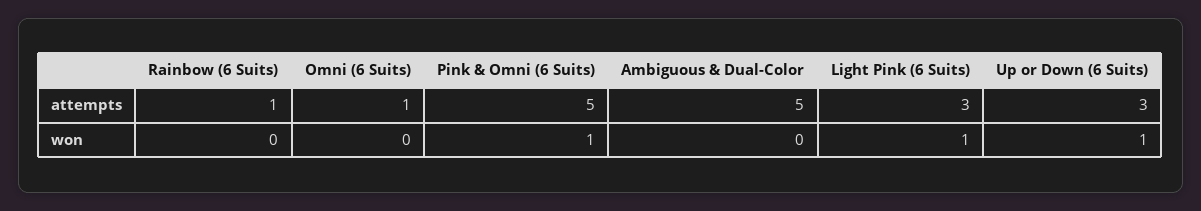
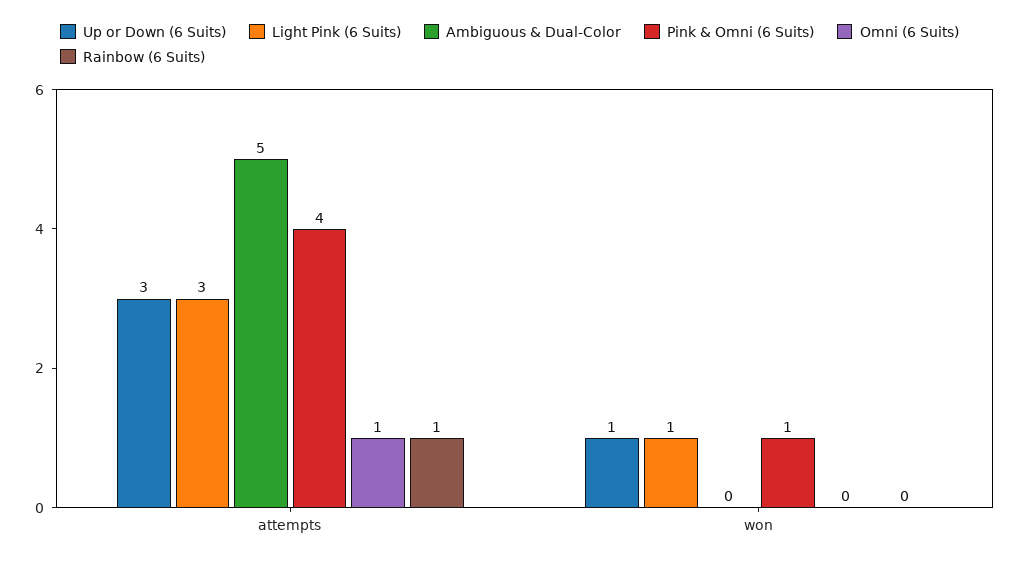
  {
    "Rainbow (6 Suits)": {
      "attempts": 1,
      "won": 0
    },
    "Omni (6 Suits)": {
      "attempts": 1,
      "won": 0
    },
    "Pink & Omni (6 Suits)": {
-     "attempts": 5,
+     "attempts": 4,
      "won": 1
    },
    "Ambiguous & Dual-Color": {
      "attempts": 5,
      "won": 0
    },
    "Light Pink (6 Suits)": {
      "attempts": 3,
      "won": 1
    },
    "Up or Down (6 Suits)": {
      "attempts": 3,
      "won": 1
    }
  }

